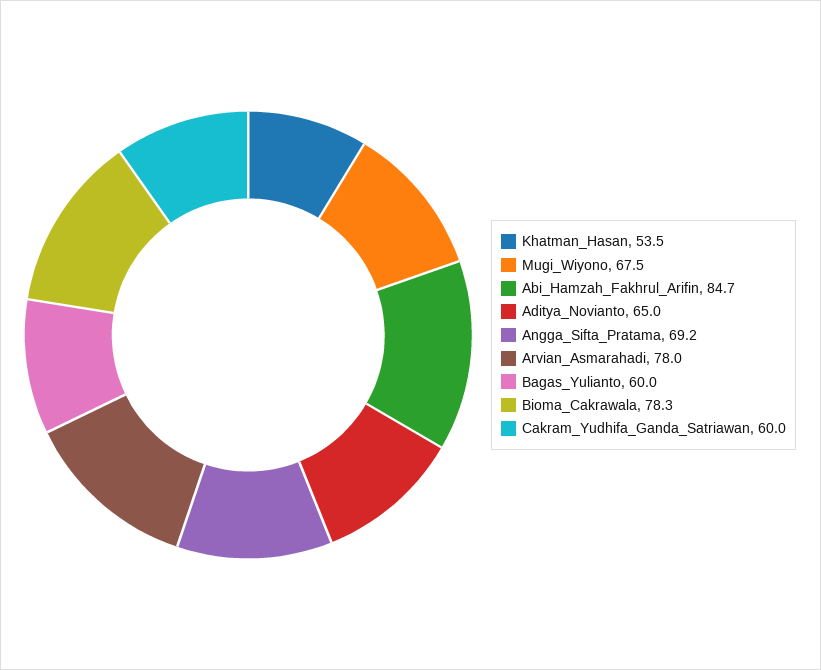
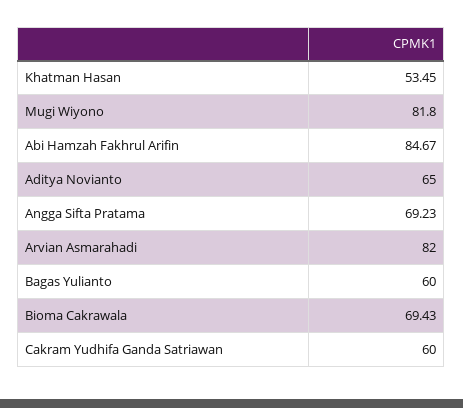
  {
    "Khatman_Hasan": 53.45,
-   "Mugi_Wiyono": 67.5,
+   "Mugi_Wiyono": 81.8,
    "Abi_Hamzah_Fakhrul_Arifin": 84.67,
    "Aditya_Novianto": 65,
    "Angga_Sifta_Pratama": 69.23,
-   "Arvian_Asmarahadi": 78,
+   "Arvian_Asmarahadi": 82,
    "Bagas_Yulianto": 60,
-   "Bioma_Cakrawala": 78.3,
+   "Bioma_Cakrawala": 69.43,
    "Cakram_Yudhifa_Ganda_Satriawan": 60
  }

